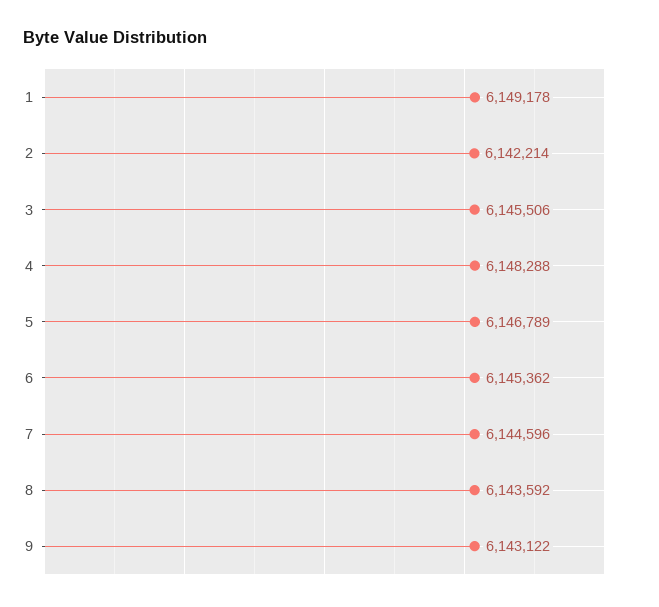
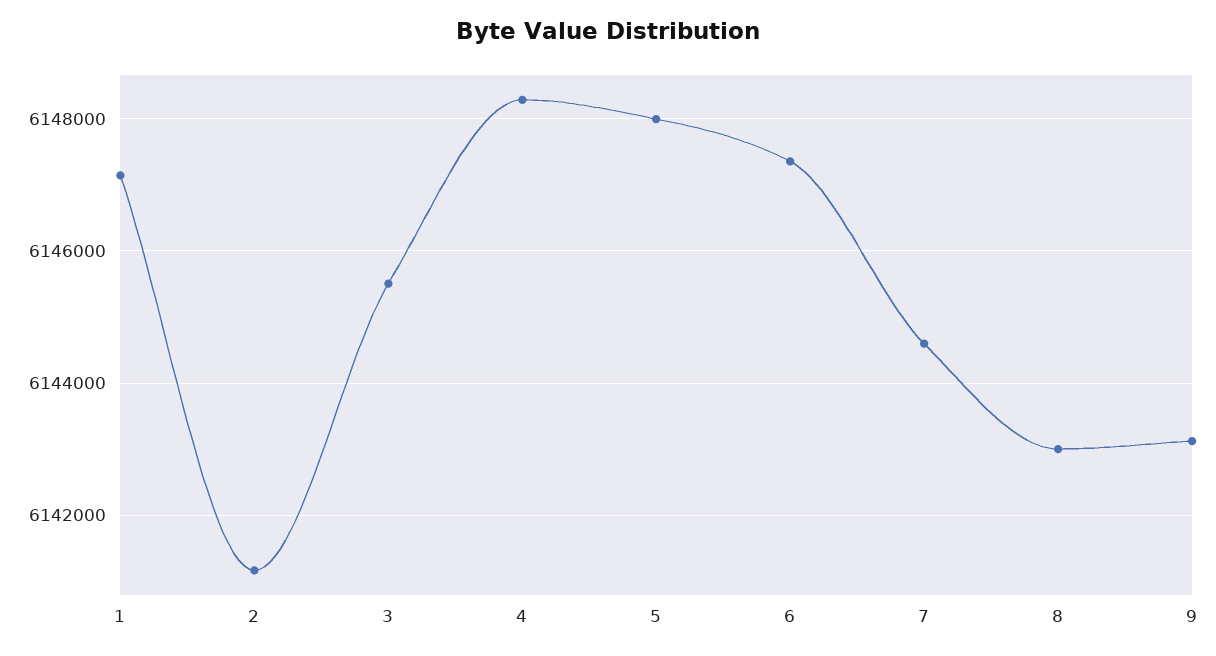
  {
-   "1": 6149178,
+   "1": 6147200,
-   "2": 6142214,
+   "2": 6141200,
    "3": 6145506,
    "4": 6148288,
-   "5": 6146789,
+   "5": 6148000,
-   "6": 6145362,
+   "6": 6147400,
    "7": 6144596,
-   "8": 6143592,
+   "8": 6143000,
    "9": 6143122
  }

